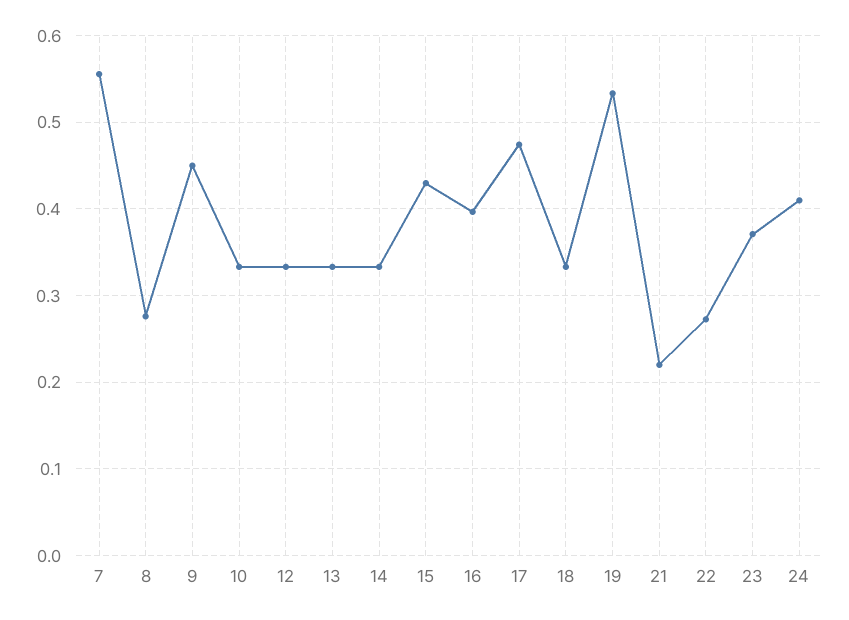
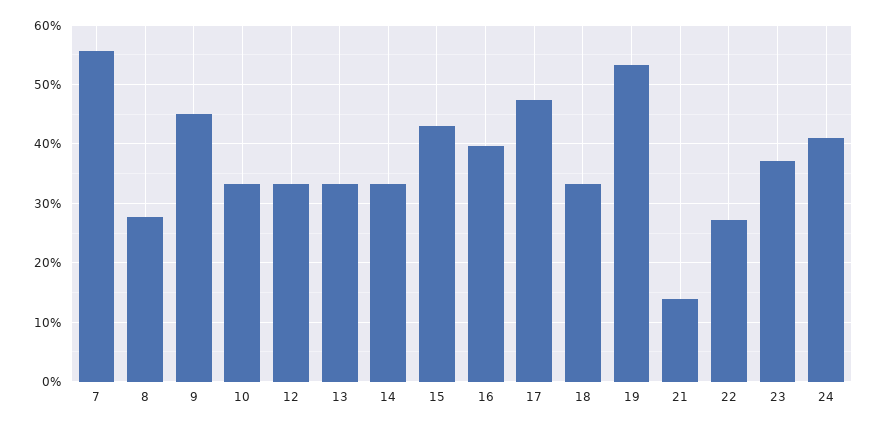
  {
    "7": 0.56,
    "8": 0.28,
    "9": 0.45,
    "10": 0.33,
    "12": 0.33,
    "13": 0.33,
    "14": 0.33,
    "15": 0.43,
    "16": 0.4,
    "17": 0.47,
    "18": 0.33,
    "19": 0.53,
-   "21": 0.22,
+   "21": 0.14,
    "22": 0.27,
    "23": 0.37,
    "24": 0.41
  }

